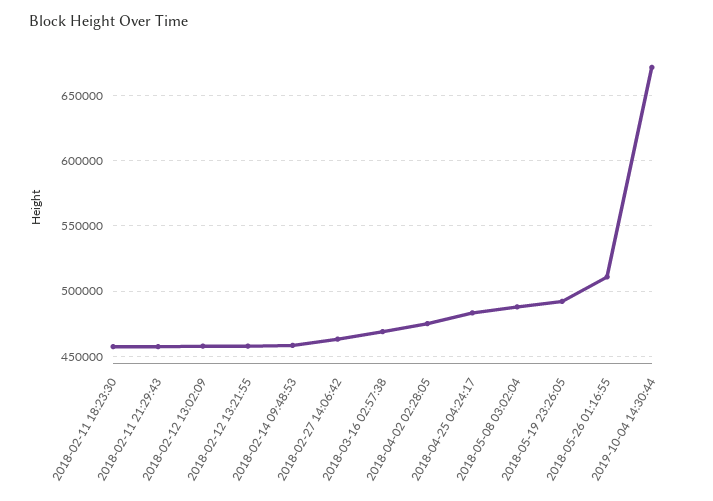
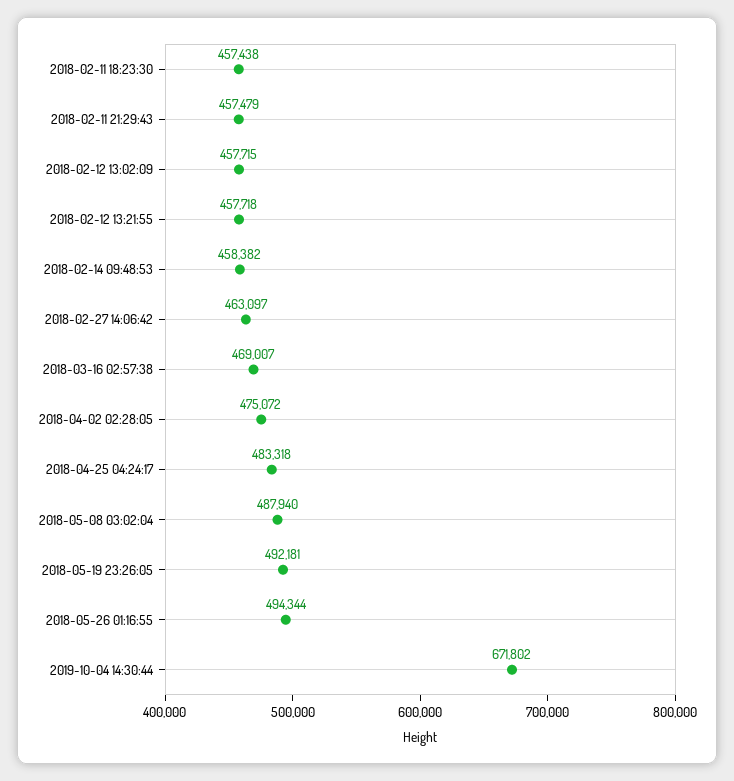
  {
    "2018-02-11 18:23:30": 457438,
    "2018-02-11 21:29:43": 457479,
    "2018-02-12 13:02:09": 457715,
    "2018-02-12 13:21:55": 457718,
    "2018-02-14 09:48:53": 458382,
    "2018-02-27 14:06:42": 463097,
    "2018-03-16 02:57:38": 469007,
    "2018-04-02 02:28:05": 475072,
    "2018-04-25 04:24:17": 483318,
    "2018-05-08 03:02:04": 487940,
    "2018-05-19 23:26:05": 492181,
-   "2018-05-26 01:16:55": 510000,
+   "2018-05-26 01:16:55": 494344,
    "2019-10-04 14:30:44": 671802
  }

